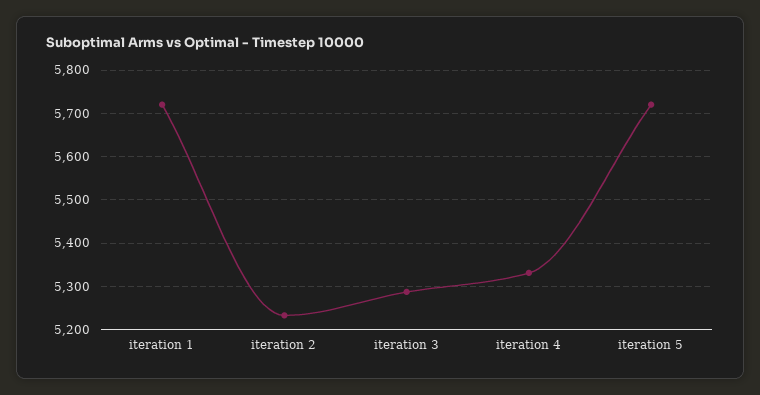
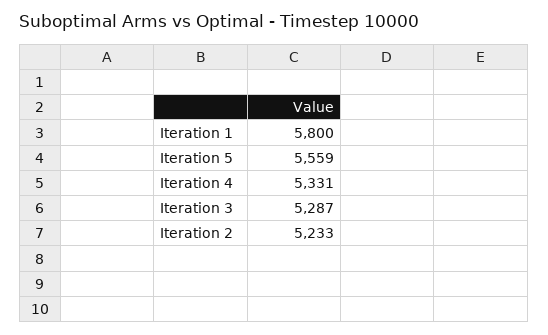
  {
-   "iteration 1": 5720,
+   "iteration 1": 5800,
    "iteration 2": 5233,
    "iteration 3": 5287,
    "iteration 4": 5331,
-   "iteration 5": 5720
+   "iteration 5": 5559
  }

